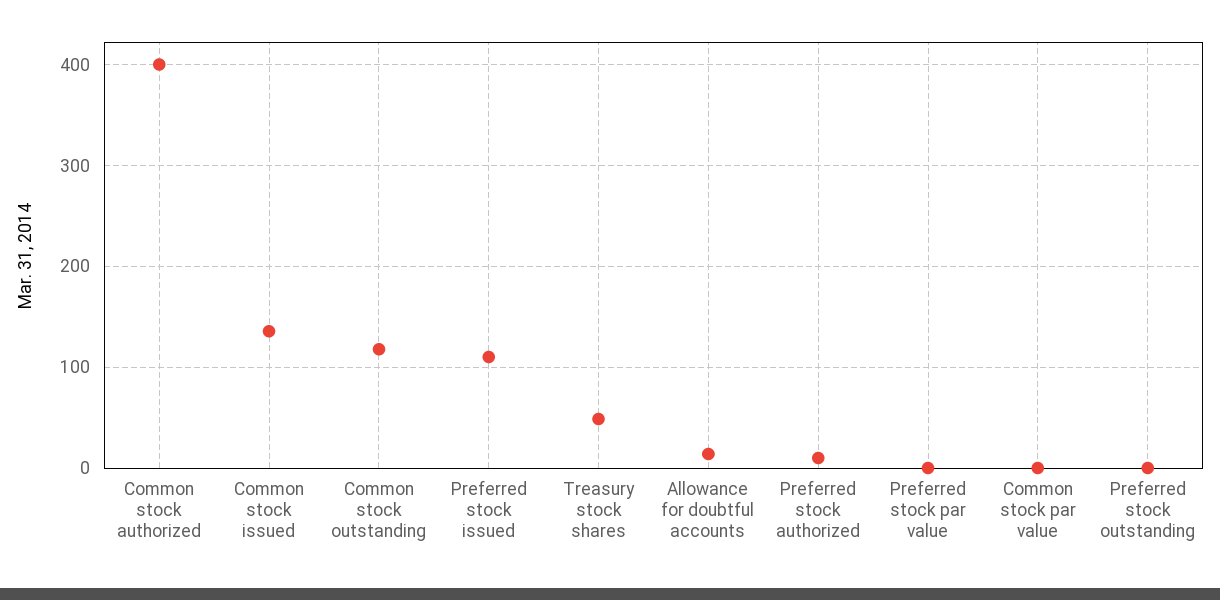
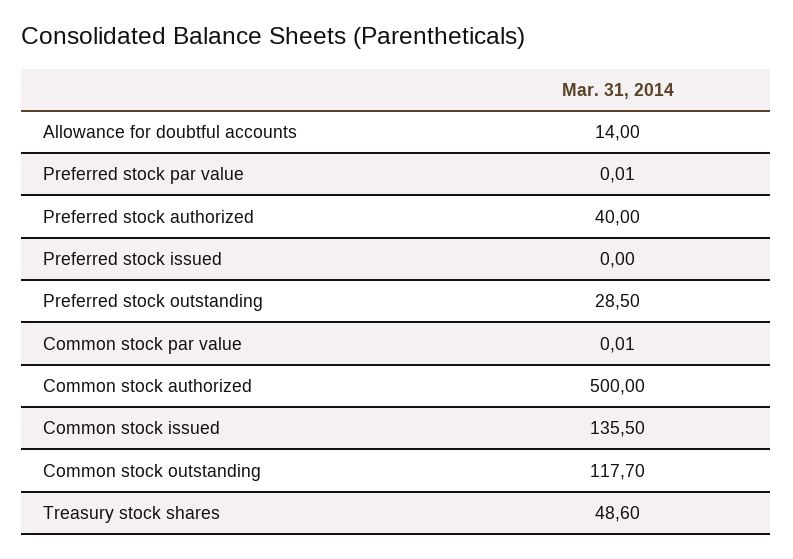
  {
-   "Common stock authorized": 400,
+   "Common stock authorized": 500,
    "Common stock issued": 135.5,
    "Common stock outstanding": 117.7,
-   "Preferred stock issued": 110,
+   "Preferred stock issued": 0,
    "Treasury stock shares": 48.6,
    "Allowance for doubtful accounts": 14,
-   "Preferred stock authorized": 10,
+   "Preferred stock authorized": 40,
    "Preferred stock par value": 0.01,
    "Common stock par value": 0.01,
-   "Preferred stock outstanding": 0
+   "Preferred stock outstanding": 28.5
  }

